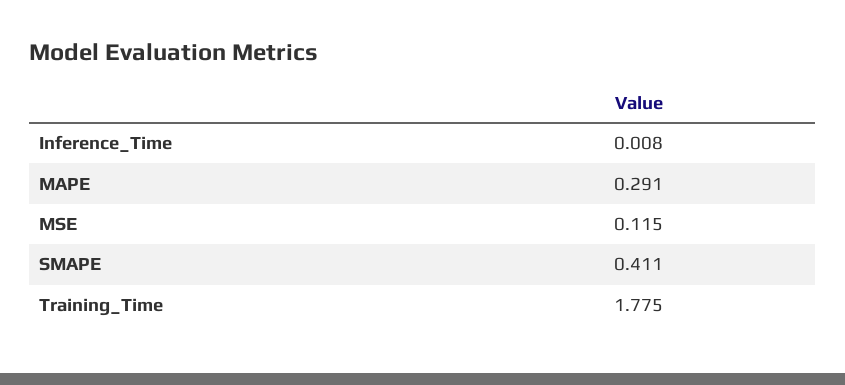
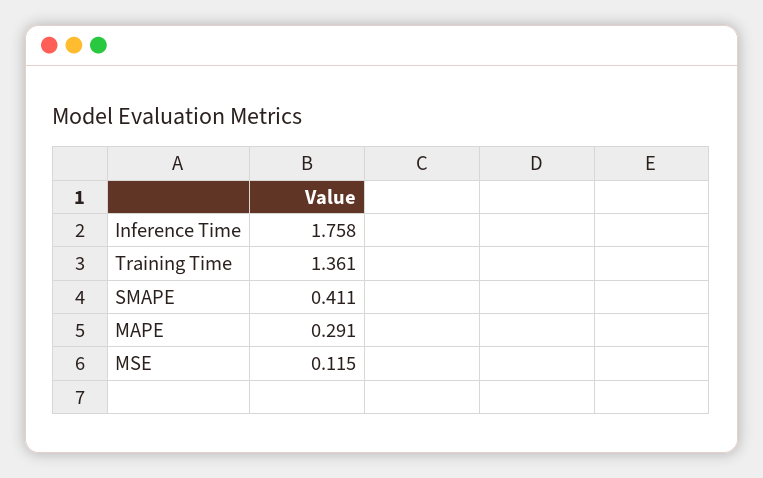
  {
-   "Inference_Time": 0.008,
+   "Inference_Time": 1.758,
    "MAPE": 0.291,
    "MSE": 0.115,
    "SMAPE": 0.411,
-   "Training_Time": 1.775
+   "Training_Time": 1.361
  }

